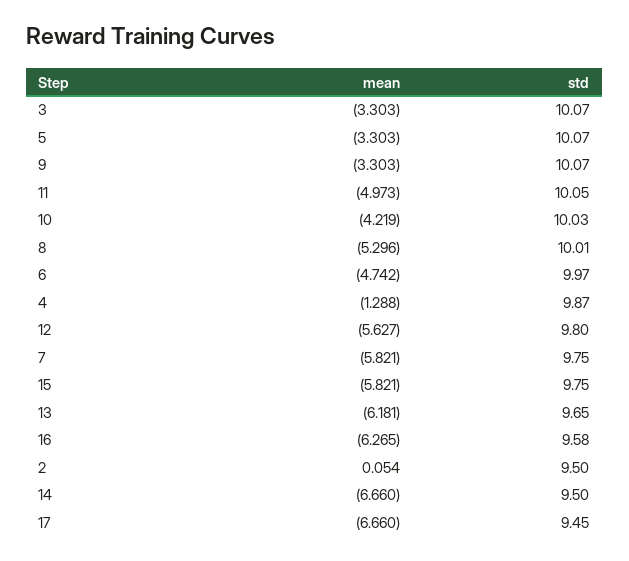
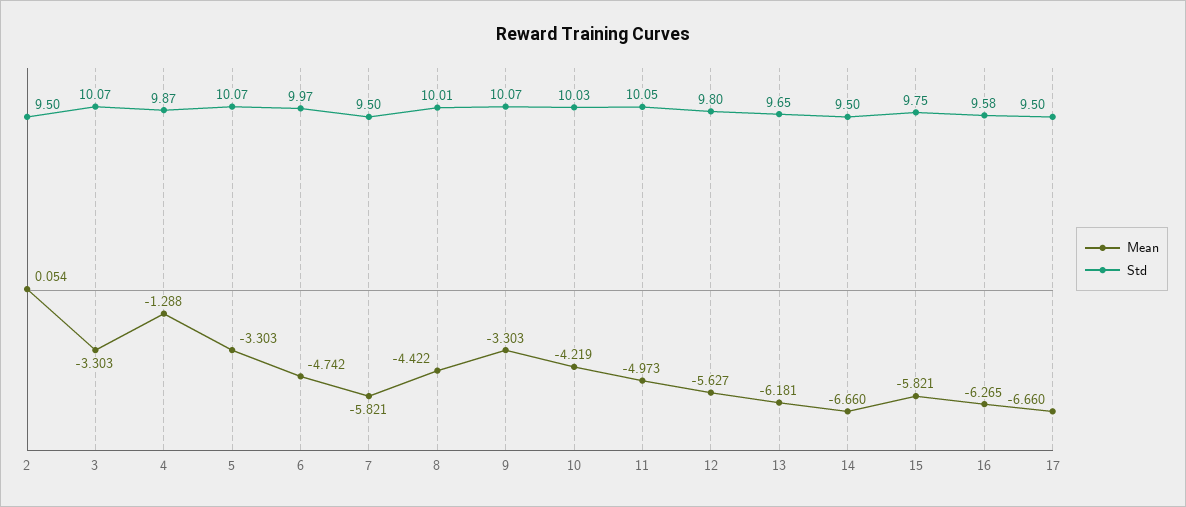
  {
    "mean": {
      "3": -3.303,
      "5": -3.303,
      "9": -3.303,
      "11": -4.973,
      "10": -4.219,
-     "8": -5.296,
+     "8": -4.422,
      "6": -4.742,
      "4": -1.288,
      "12": -5.627,
      "7": -5.821,
      "15": -5.821,
      "13": -6.181,
      "16": -6.265,
      "2": 0.054,
      "14": -6.66,
      "17": -6.66
    },
    "std": {
      "3": 10.07,
      "5": 10.07,
      "9": 10.07,
      "11": 10.05,
      "10": 10.03,
      "8": 10.01,
      "6": 9.97,
      "4": 9.87,
      "12": 9.8,
-     "7": 9.75,
+     "7": 9.5,
      "15": 9.75,
      "13": 9.65,
      "16": 9.58,
      "2": 9.5,
      "14": 9.5,
-     "17": 9.45
+     "17": 9.5
    }
  }

